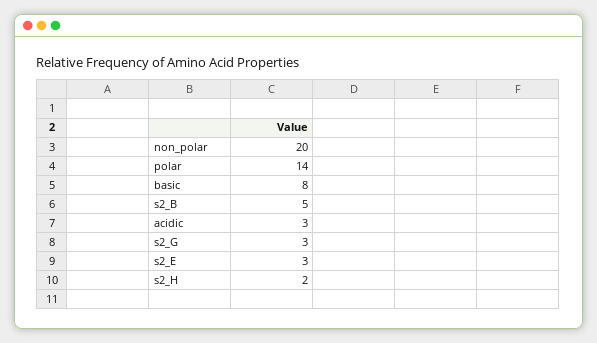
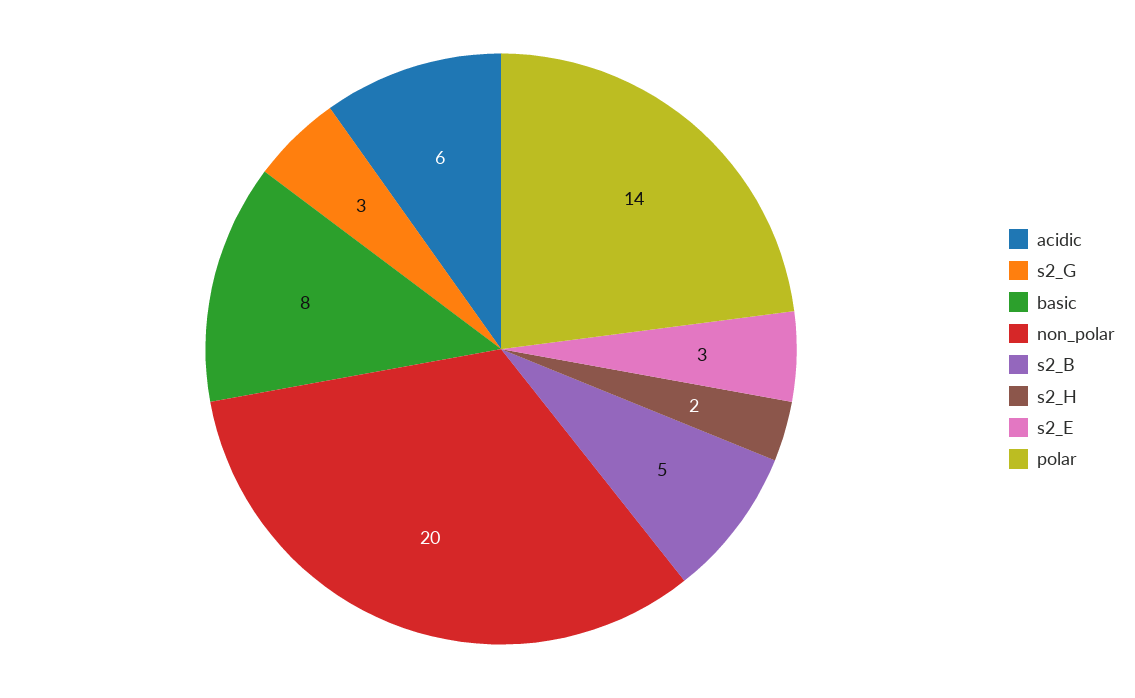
  {
    "non_polar": 20,
    "polar": 14,
    "basic": 8,
    "s2_B": 5,
-   "acidic": 3,
+   "acidic": 6,
    "s2_G": 3,
    "s2_E": 3,
    "s2_H": 2
  }

